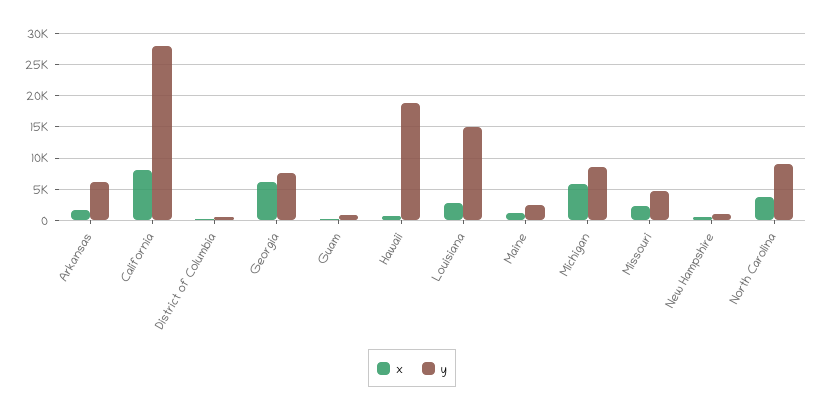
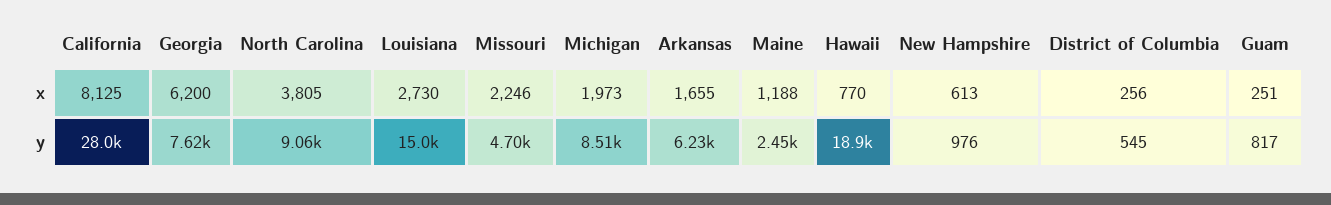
  {
    "x": {
      "Arkansas": 1655,
      "California": 8125,
      "District of Columbia": 256,
      "Georgia": 6200,
      "Guam": 251,
      "Hawaii": 770,
      "Louisiana": 2730,
      "Maine": 1188,
-     "Michigan": 6000,
+     "Michigan": 1973,
      "Missouri": 2246,
      "New Hampshire": 613,
      "North Carolina": 3805
    },
    "y": {
      "Arkansas": 6230,
      "California": 28000,
      "District of Columbia": 545,
      "Georgia": 7620,
      "Guam": 817,
      "Hawaii": 18900,
      "Louisiana": 15000,
      "Maine": 2450,
      "Michigan": 8510,
      "Missouri": 4700,
      "New Hampshire": 976,
      "North Carolina": 9060
    }
  }

